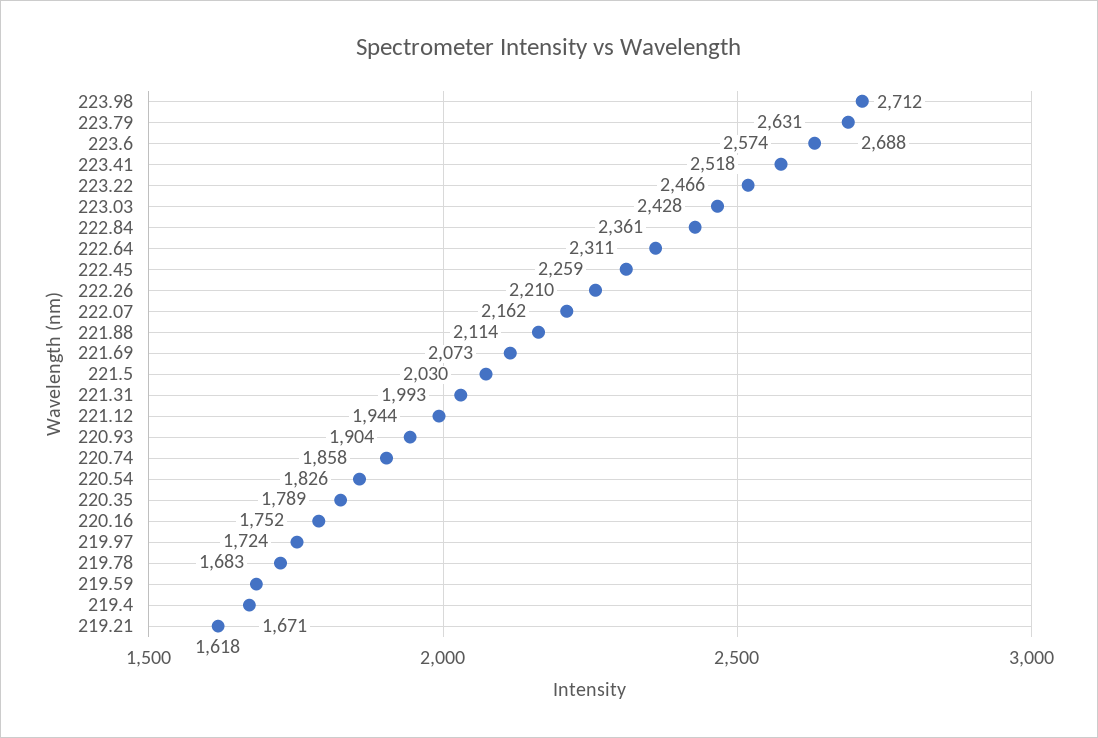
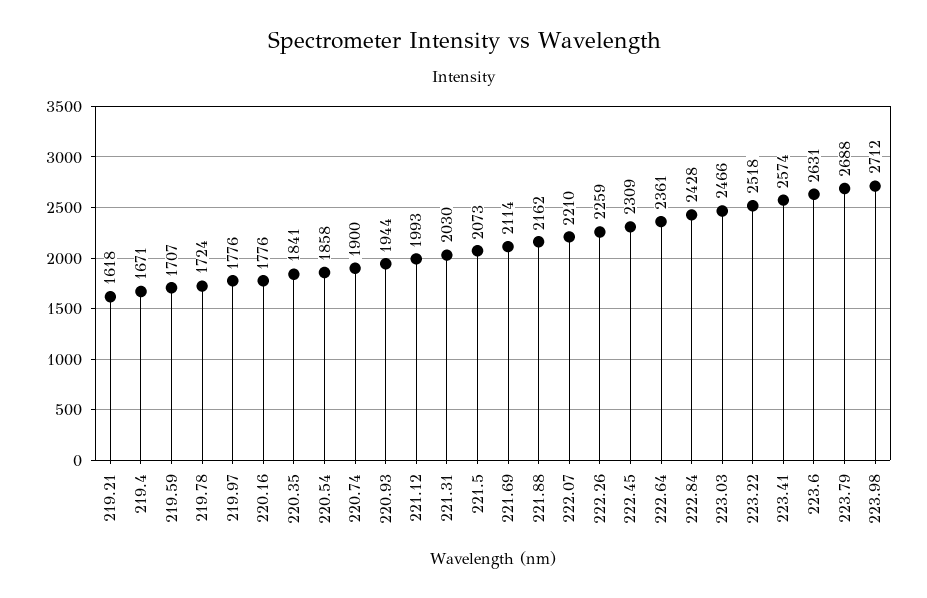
  {
    "223.98": 2712,
    "223.79": 2688,
    "223.6": 2631,
    "223.41": 2574,
    "223.22": 2518,
    "223.03": 2466,
    "222.84": 2428,
    "222.64": 2361,
-   "222.45": 2311,
+   "222.45": 2309,
    "222.26": 2259,
    "222.07": 2210,
    "221.88": 2162,
    "221.69": 2114,
    "221.5": 2073,
    "221.31": 2030,
    "221.12": 1993,
    "220.93": 1944,
-   "220.74": 1904,
+   "220.74": 1900,
    "220.54": 1858,
-   "220.35": 1826,
+   "220.35": 1841,
-   "220.16": 1789,
+   "220.16": 1776,
-   "219.97": 1752,
+   "219.97": 1776,
    "219.78": 1724,
-   "219.59": 1683,
+   "219.59": 1707,
    "219.4": 1671,
    "219.21": 1618
  }

